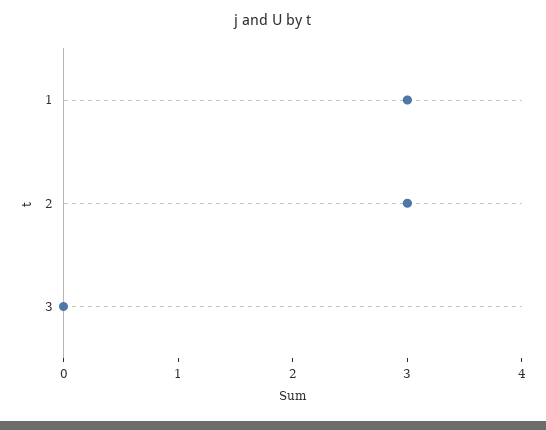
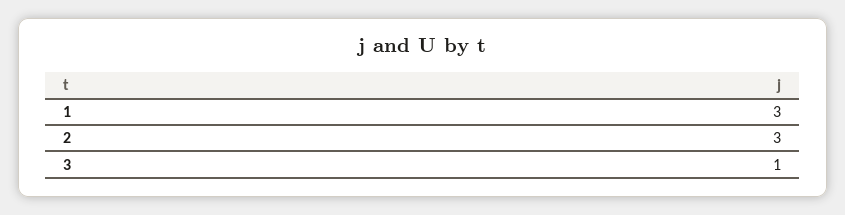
  {
    "1": 3,
    "2": 3,
-   "3": 0
+   "3": 1
  }

